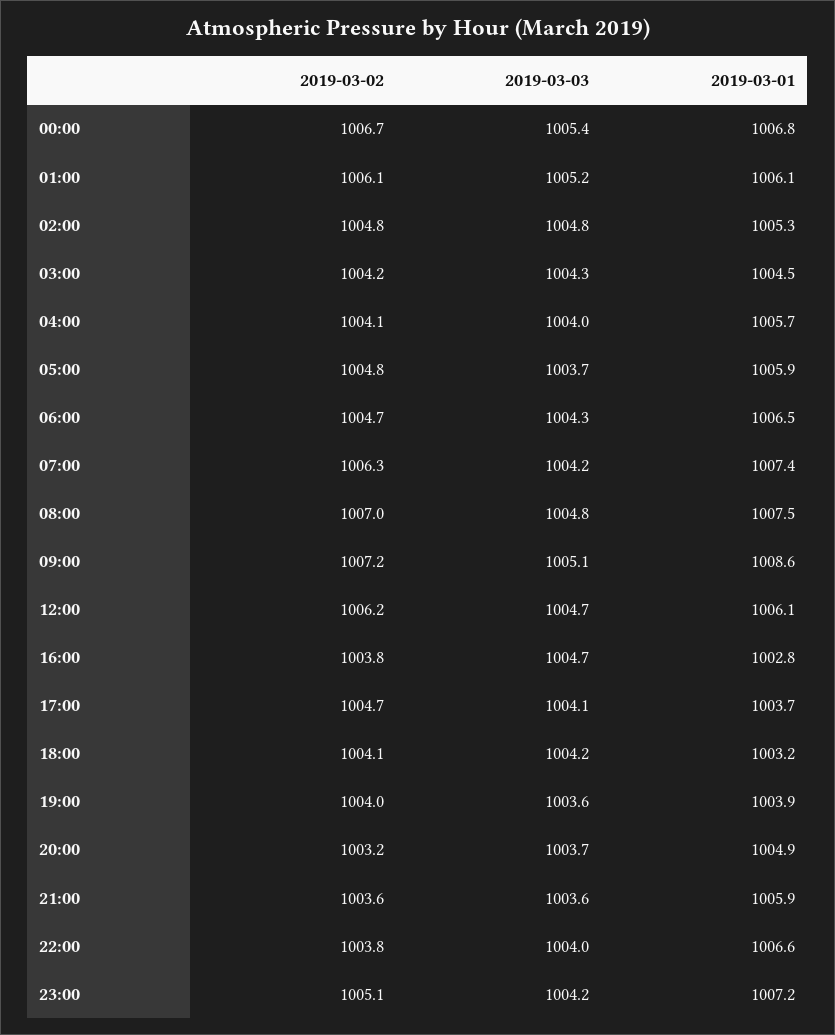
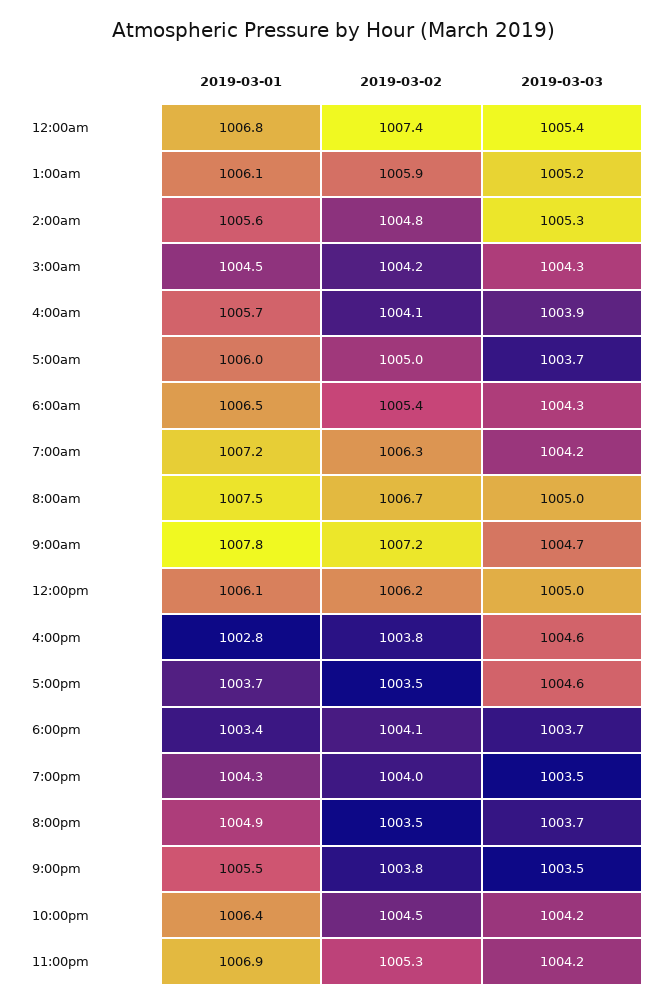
  {
    "2019-03-02": {
-     "00:00": 1006.7,
+     "00:00": 1007.4,
-     "01:00": 1006.1,
+     "01:00": 1005.9,
      "02:00": 1004.8,
      "03:00": 1004.2,
      "04:00": 1004.1,
-     "05:00": 1004.8,
+     "05:00": 1005,
-     "06:00": 1004.7,
+     "06:00": 1005.4,
      "07:00": 1006.3,
-     "08:00": 1007,
+     "08:00": 1006.7,
      "09:00": 1007.2,
      "12:00": 1006.2,
      "16:00": 1003.8,
-     "17:00": 1004.7,
+     "17:00": 1003.5,
      "18:00": 1004.1,
      "19:00": 1004,
-     "20:00": 1003.2,
+     "20:00": 1003.5,
-     "21:00": 1003.6,
+     "21:00": 1003.8,
-     "22:00": 1003.8,
+     "22:00": 1004.5,
-     "23:00": 1005.1
+     "23:00": 1005.3
    },
    "2019-03-03": {
      "00:00": 1005.4,
      "01:00": 1005.2,
-     "02:00": 1004.8,
+     "02:00": 1005.3,
      "03:00": 1004.3,
-     "04:00": 1004,
+     "04:00": 1003.9,
      "05:00": 1003.7,
      "06:00": 1004.3,
      "07:00": 1004.2,
-     "08:00": 1004.8,
+     "08:00": 1005,
-     "09:00": 1005.1,
+     "09:00": 1004.7,
-     "12:00": 1004.7,
+     "12:00": 1005,
-     "16:00": 1004.7,
+     "16:00": 1004.6,
-     "17:00": 1004.1,
+     "17:00": 1004.6,
-     "18:00": 1004.2,
+     "18:00": 1003.7,
-     "19:00": 1003.6,
+     "19:00": 1003.5,
      "20:00": 1003.7,
-     "21:00": 1003.6,
+     "21:00": 1003.5,
-     "22:00": 1004,
+     "22:00": 1004.2,
      "23:00": 1004.2
    },
    "2019-03-01": {
      "00:00": 1006.8,
      "01:00": 1006.1,
-     "02:00": 1005.3,
+     "02:00": 1005.6,
      "03:00": 1004.5,
      "04:00": 1005.7,
-     "05:00": 1005.9,
+     "05:00": 1006,
      "06:00": 1006.5,
-     "07:00": 1007.4,
+     "07:00": 1007.2,
      "08:00": 1007.5,
-     "09:00": 1008.6,
+     "09:00": 1007.8,
      "12:00": 1006.1,
      "16:00": 1002.8,
      "17:00": 1003.7,
-     "18:00": 1003.2,
+     "18:00": 1003.4,
-     "19:00": 1003.9,
+     "19:00": 1004.3,
      "20:00": 1004.9,
-     "21:00": 1005.9,
+     "21:00": 1005.5,
-     "22:00": 1006.6,
+     "22:00": 1006.4,
-     "23:00": 1007.2
+     "23:00": 1006.9
    }
  }

